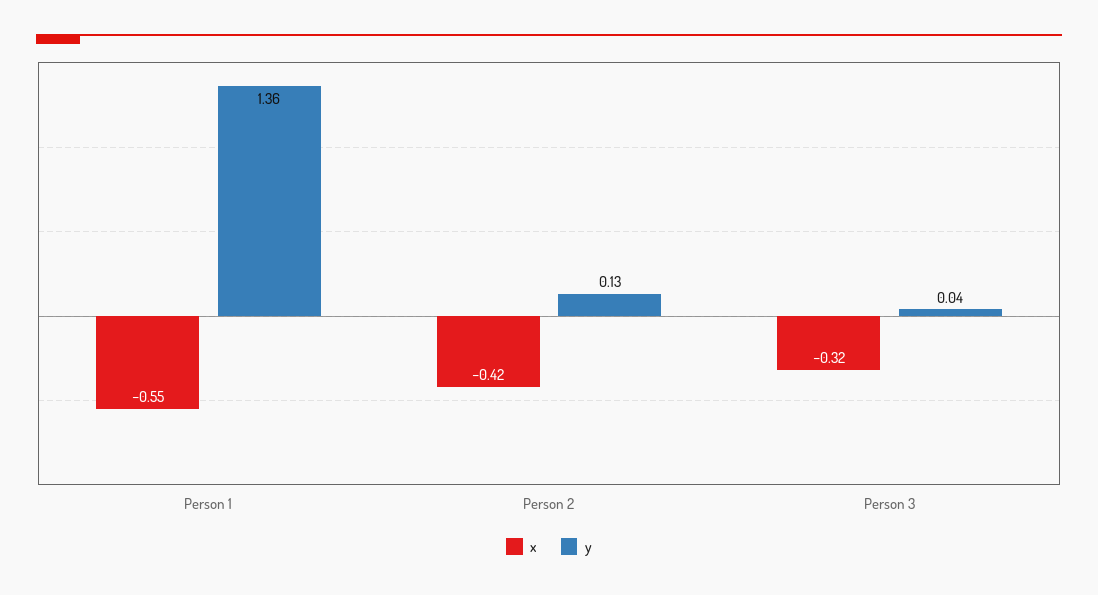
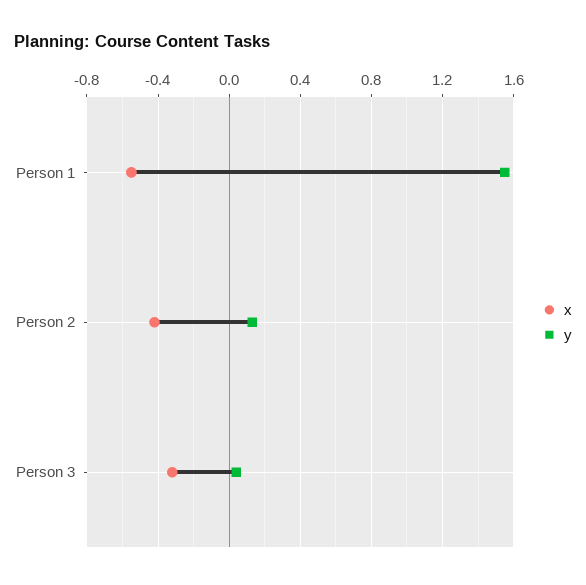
  {
    "x": {
      "Person 1": -0.55,
      "Person 2": -0.42,
      "Person 3": -0.32
    },
    "y": {
-     "Person 1": 1.36,
+     "Person 1": 1.55,
      "Person 2": 0.13,
      "Person 3": 0.04
    }
  }

